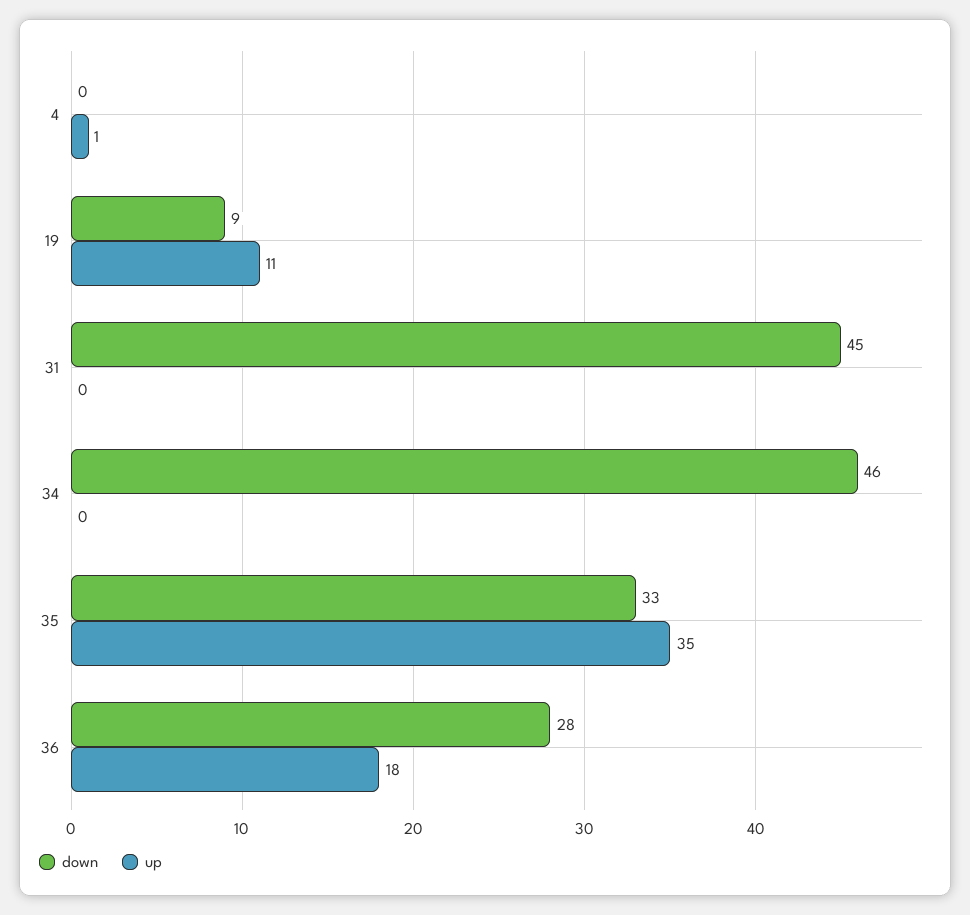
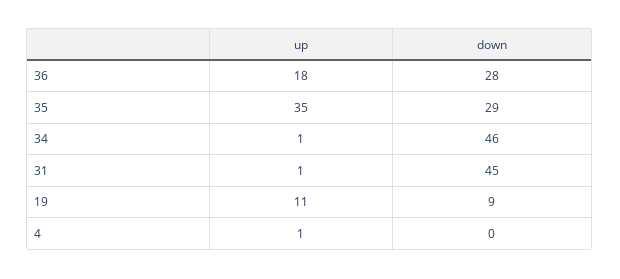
  {
    "down": {
      "4": 0,
      "19": 9,
      "31": 45,
      "34": 46,
-     "35": 33,
+     "35": 29,
      "36": 28
    },
    "up": {
      "4": 1,
      "19": 11,
-     "31": 0,
+     "31": 1,
-     "34": 0,
+     "34": 1,
      "35": 35,
      "36": 18
    }
  }

